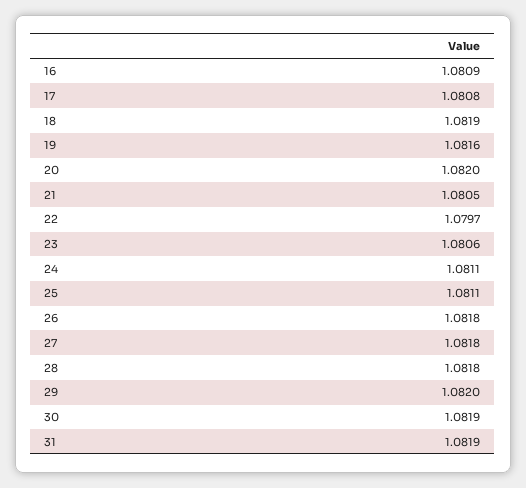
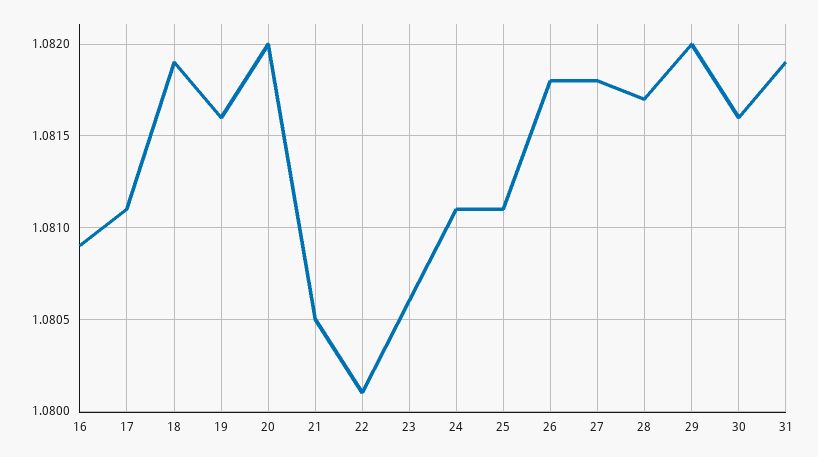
  {
    "16": 1.0809,
-   "17": 1.0808,
+   "17": 1.0811,
    "18": 1.0819,
    "19": 1.0816,
    "20": 1.082,
    "21": 1.0805,
-   "22": 1.0797,
+   "22": 1.0801,
    "23": 1.0806,
    "24": 1.0811,
    "25": 1.0811,
    "26": 1.0818,
    "27": 1.0818,
-   "28": 1.0818,
+   "28": 1.0817,
    "29": 1.082,
-   "30": 1.0819,
+   "30": 1.0816,
    "31": 1.0819
  }

